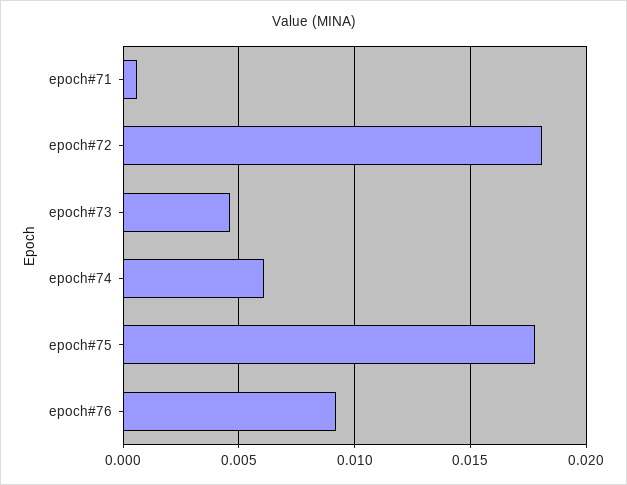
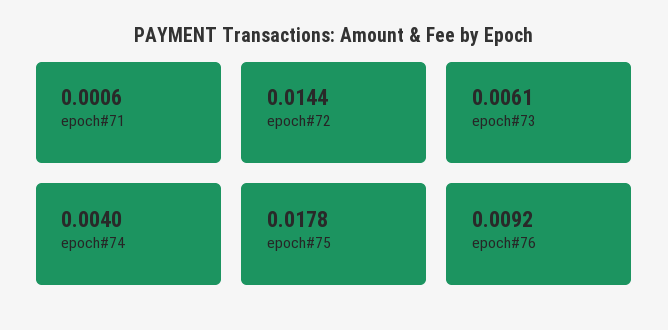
  {
    "epoch#71": 0.0006,
-   "epoch#72": 0.018,
+   "epoch#72": 0.0144,
-   "epoch#73": 0.0045,
+   "epoch#73": 0.0061,
-   "epoch#74": 0.006,
+   "epoch#74": 0.004,
    "epoch#75": 0.0178,
    "epoch#76": 0.0092
  }

